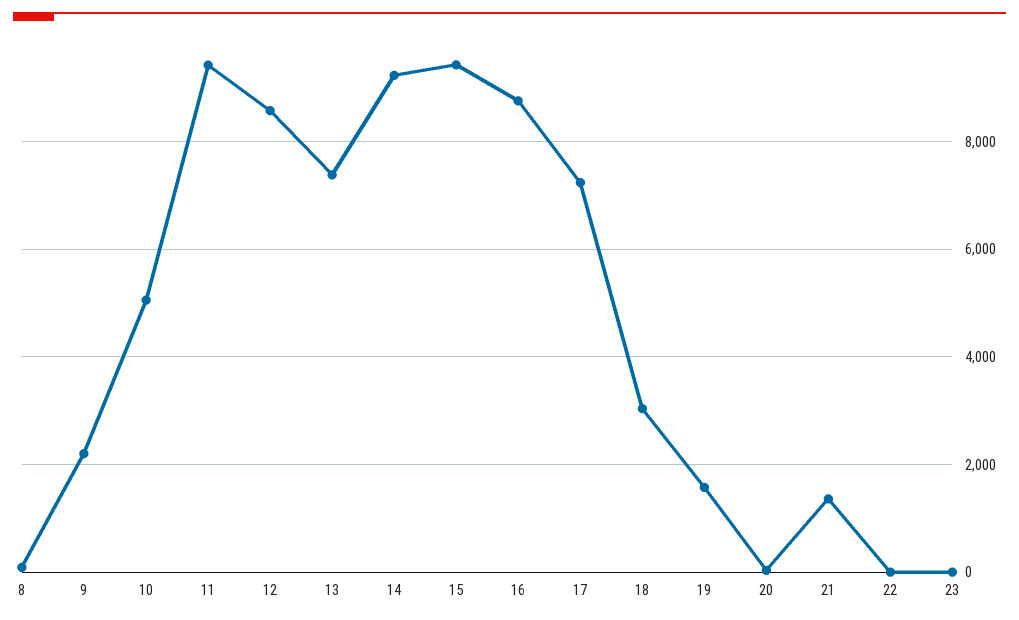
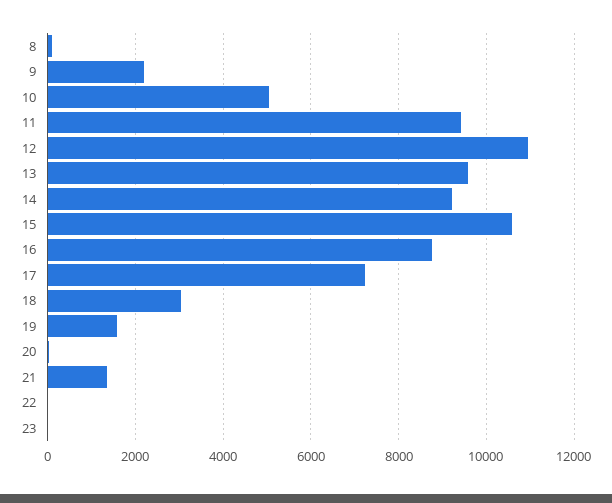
  {
    "8": 0,
    "9": 2200,
    "10": 5000,
    "11": 9400,
-   "12": 8600,
+   "12": 11000,
-   "13": 7400,
+   "13": 9600,
    "14": 9200,
-   "15": 9400,
+   "15": 10600,
    "16": 8800,
    "17": 7200,
    "18": 3000,
    "19": 1600,
    "20": 0,
    "21": 1400,
    "22": 0,
    "23": 0
  }

